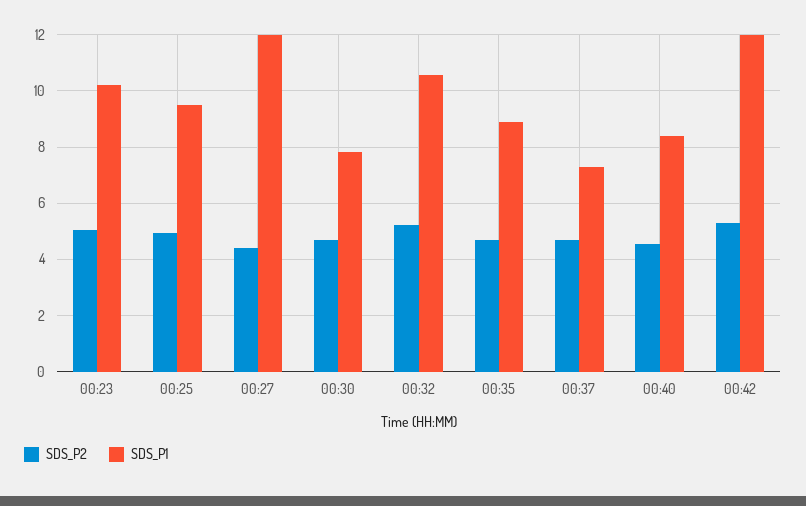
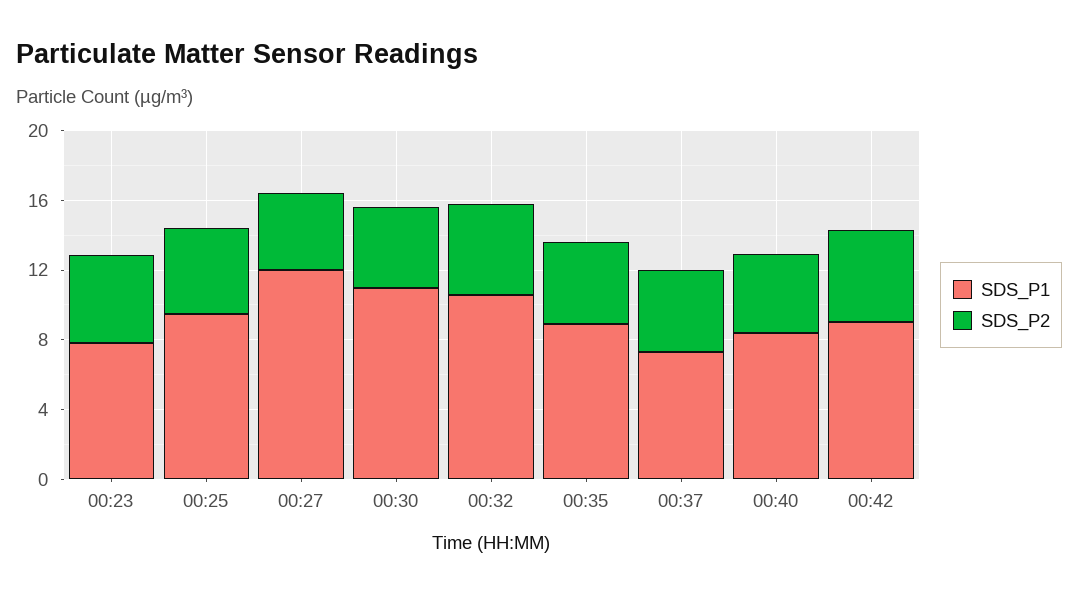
  {
    "SDS_P2": {
      "00:23": 5,
      "00:25": 5,
      "00:27": 4.5,
      "00:30": 4.75,
      "00:32": 5.25,
      "00:35": 4.75,
      "00:37": 4.75,
      "00:40": 4.5,
      "00:42": 5.25
    },
    "SDS_P1": {
-     "00:23": 10.25,
+     "00:23": 8,
      "00:25": 9.5,
      "00:27": 12,
-     "00:30": 7.75,
+     "00:30": 11,
      "00:32": 10.5,
      "00:35": 9,
      "00:37": 7.25,
      "00:40": 8.5,
-     "00:42": 12
+     "00:42": 9
    }
  }

